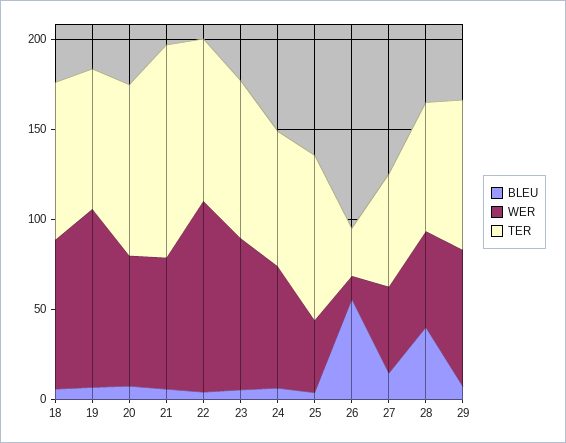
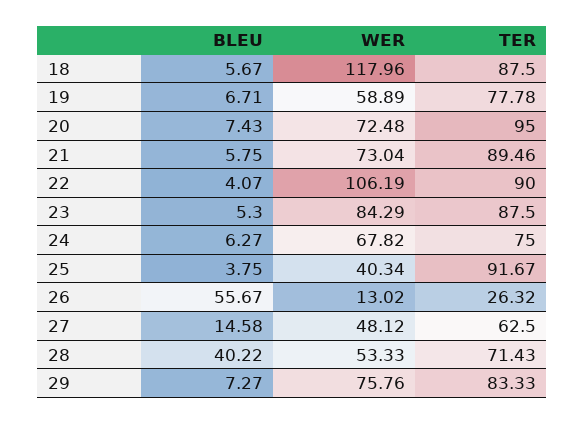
  {
    "BLEU": {
      "18": 5.67,
      "19": 6.71,
      "20": 7.43,
      "21": 5.75,
      "22": 4.07,
      "23": 5.3,
      "24": 6.27,
      "25": 3.75,
      "26": 55.67,
      "27": 14.58,
      "28": 40.22,
      "29": 7.27
    },
    "WER": {
-     "18": 80,
+     "18": 117.96,
-     "19": 100,
+     "19": 58.89,
      "20": 72.48,
      "21": 73.04,
      "22": 106.19,
      "23": 84.29,
      "24": 67.82,
      "25": 40.34,
      "26": 13.02,
      "27": 48.12,
      "28": 53.33,
      "29": 75.76
    },
    "TER": {
      "18": 87.5,
      "19": 77.78,
      "20": 95,
-     "21": 120,
+     "21": 89.46,
      "22": 90,
      "23": 87.5,
      "24": 75,
      "25": 91.67,
      "26": 26.32,
      "27": 62.5,
      "28": 71.43,
      "29": 83.33
    }
  }

